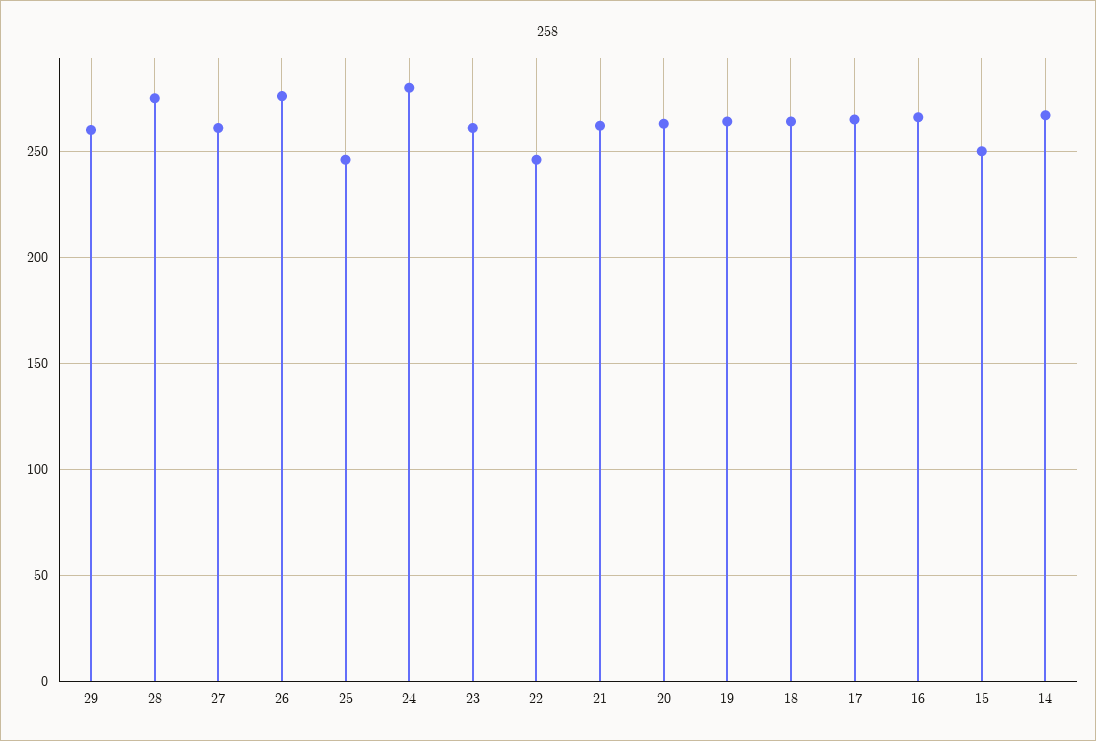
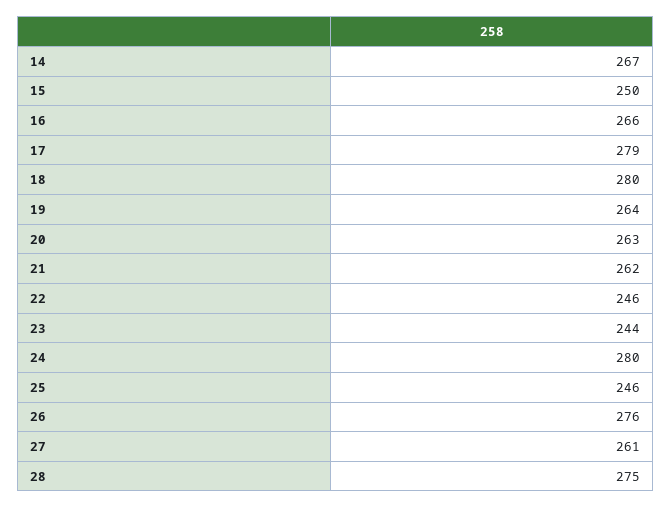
  {
-   "29": 260,
    "28": 275,
    "27": 261,
    "26": 276,
    "25": 246,
    "24": 280,
-   "23": 260,
+   "23": 244,
    "22": 246,
    "21": 262,
    "20": 263,
    "19": 264,
-   "18": 265,
+   "18": 280,
-   "17": 265,
+   "17": 279,
    "16": 266,
    "15": 250,
    "14": 267
  }

